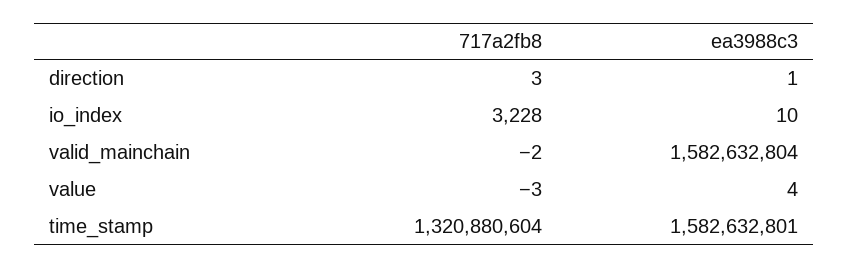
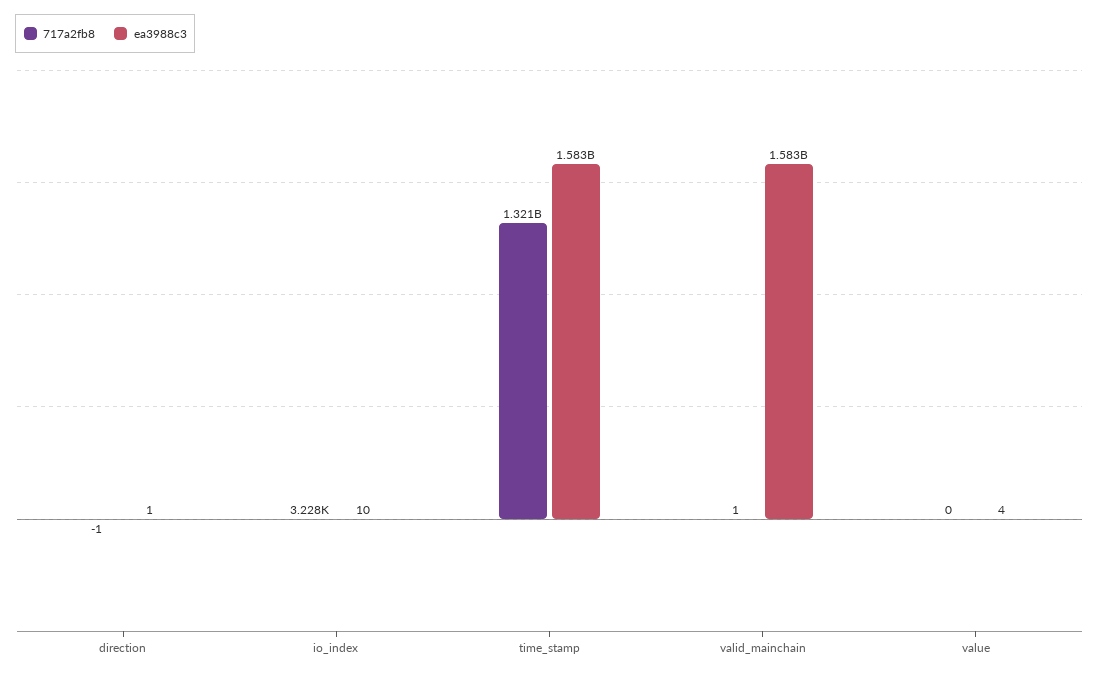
  {
    "717a2fb8": {
-     "direction": 3,
+     "direction": -1,
      "io_index": 3228,
-     "valid_mainchain": -2,
+     "valid_mainchain": 1,
-     "value": -3,
+     "value": 0,
      "time_stamp": 1320880604
    },
    "ea3988c3": {
      "direction": 1,
      "io_index": 10,
      "valid_mainchain": 1582632804,
      "value": 4,
      "time_stamp": 1582632801
    }
  }

